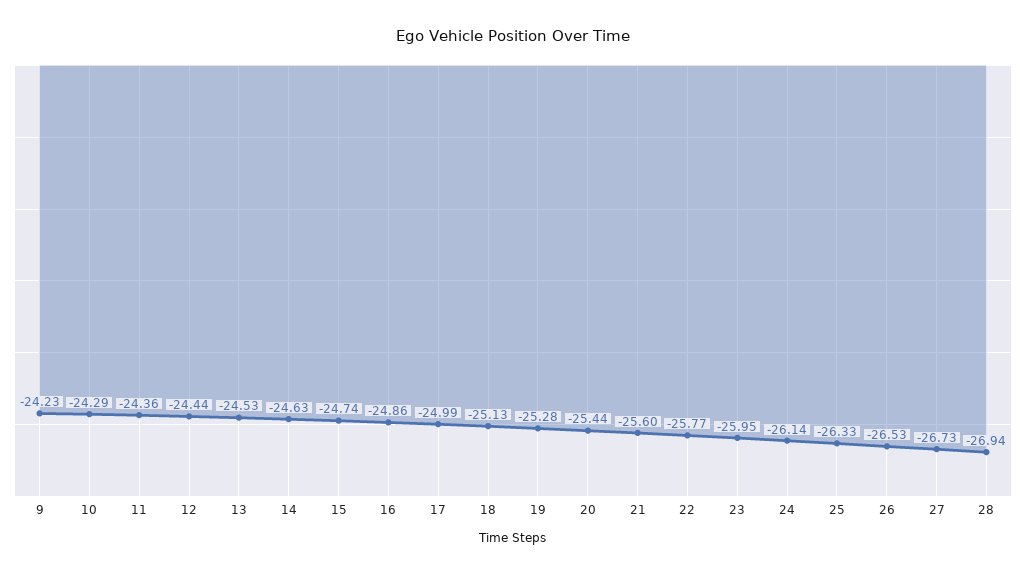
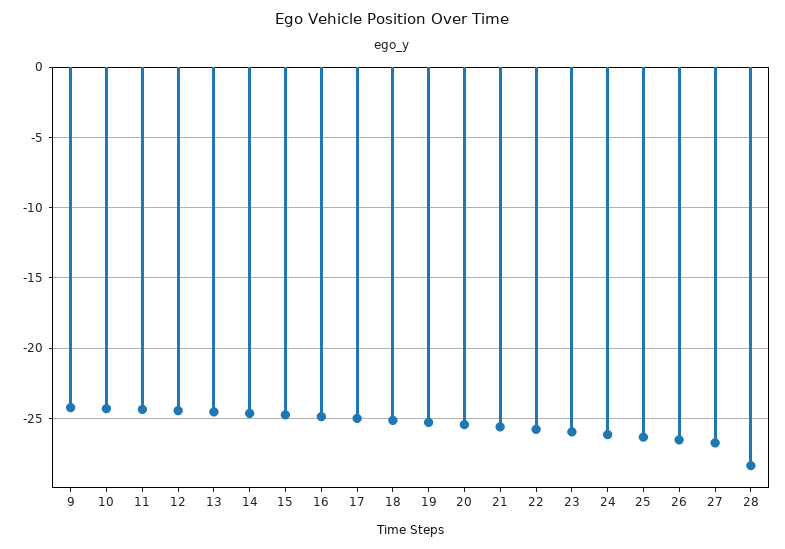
  {
    "9": -24.23,
    "10": -24.29,
    "11": -24.36,
    "12": -24.44,
    "13": -24.53,
    "14": -24.63,
    "15": -24.74,
    "16": -24.86,
    "17": -24.99,
    "18": -25.13,
    "19": -25.28,
    "20": -25.44,
    "21": -25.6,
    "22": -25.77,
    "23": -25.95,
    "24": -26.14,
    "25": -26.33,
    "26": -26.53,
    "27": -26.73,
-   "28": -26.94
+   "28": -28.5
  }

